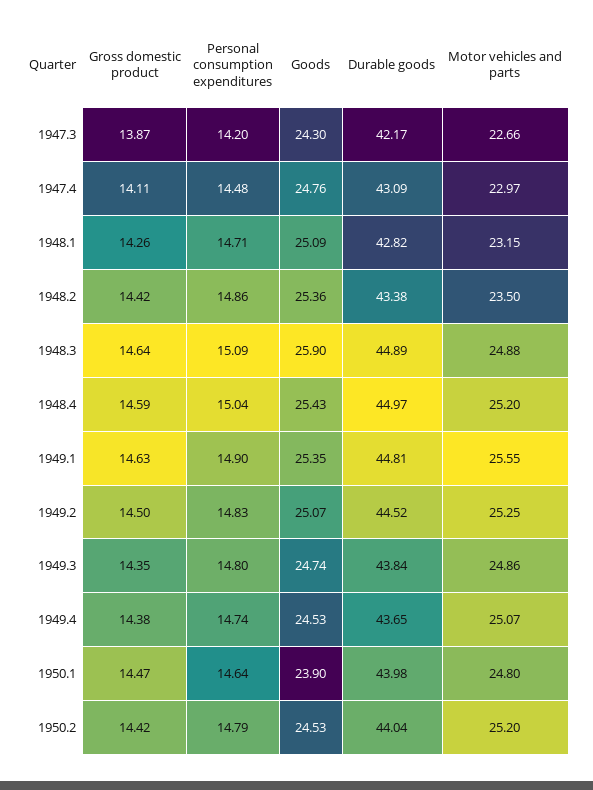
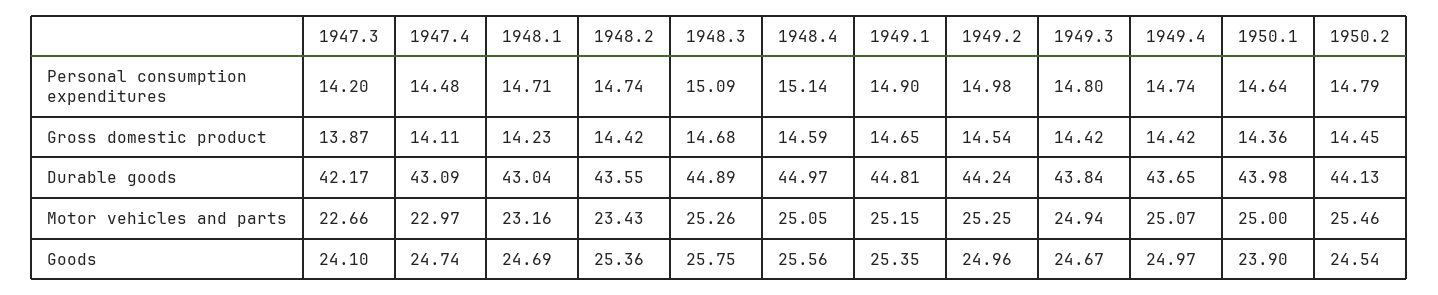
  {
    "Gross domestic product": {
      "1947.3": 13.87,
      "1947.4": 14.11,
-     "1948.1": 14.26,
+     "1948.1": 14.23,
      "1948.2": 14.42,
-     "1948.3": 14.64,
+     "1948.3": 14.68,
      "1948.4": 14.59,
-     "1949.1": 14.63,
+     "1949.1": 14.65,
-     "1949.2": 14.5,
+     "1949.2": 14.54,
-     "1949.3": 14.35,
+     "1949.3": 14.42,
-     "1949.4": 14.38,
+     "1949.4": 14.42,
-     "1950.1": 14.47,
+     "1950.1": 14.36,
-     "1950.2": 14.42
+     "1950.2": 14.45
    },
    "Personal consumption expenditures": {
      "1947.3": 14.2,
      "1947.4": 14.48,
      "1948.1": 14.71,
-     "1948.2": 14.86,
+     "1948.2": 14.74,
      "1948.3": 15.09,
-     "1948.4": 15.04,
+     "1948.4": 15.14,
      "1949.1": 14.9,
-     "1949.2": 14.83,
+     "1949.2": 14.98,
      "1949.3": 14.8,
      "1949.4": 14.74,
      "1950.1": 14.64,
      "1950.2": 14.79
    },
    "Goods": {
-     "1947.3": 24.3,
+     "1947.3": 24.1,
-     "1947.4": 24.76,
+     "1947.4": 24.74,
-     "1948.1": 25.09,
+     "1948.1": 24.69,
      "1948.2": 25.36,
-     "1948.3": 25.9,
+     "1948.3": 25.75,
-     "1948.4": 25.43,
+     "1948.4": 25.56,
      "1949.1": 25.35,
-     "1949.2": 25.07,
+     "1949.2": 24.96,
-     "1949.3": 24.74,
+     "1949.3": 24.67,
-     "1949.4": 24.53,
+     "1949.4": 24.97,
      "1950.1": 23.9,
-     "1950.2": 24.53
+     "1950.2": 24.54
    },
    "Durable goods": {
      "1947.3": 42.17,
      "1947.4": 43.09,
-     "1948.1": 42.82,
+     "1948.1": 43.04,
-     "1948.2": 43.38,
+     "1948.2": 43.55,
      "1948.3": 44.89,
      "1948.4": 44.97,
      "1949.1": 44.81,
-     "1949.2": 44.52,
+     "1949.2": 44.24,
      "1949.3": 43.84,
      "1949.4": 43.65,
      "1950.1": 43.98,
-     "1950.2": 44.04
+     "1950.2": 44.13
    },
    "Motor vehicles and parts": {
      "1947.3": 22.66,
      "1947.4": 22.97,
-     "1948.1": 23.15,
+     "1948.1": 23.16,
-     "1948.2": 23.5,
+     "1948.2": 23.43,
-     "1948.3": 24.88,
+     "1948.3": 25.26,
-     "1948.4": 25.2,
+     "1948.4": 25.05,
-     "1949.1": 25.55,
+     "1949.1": 25.15,
      "1949.2": 25.25,
-     "1949.3": 24.86,
+     "1949.3": 24.94,
      "1949.4": 25.07,
-     "1950.1": 24.8,
+     "1950.1": 25,
-     "1950.2": 25.2
+     "1950.2": 25.46
    }
  }

